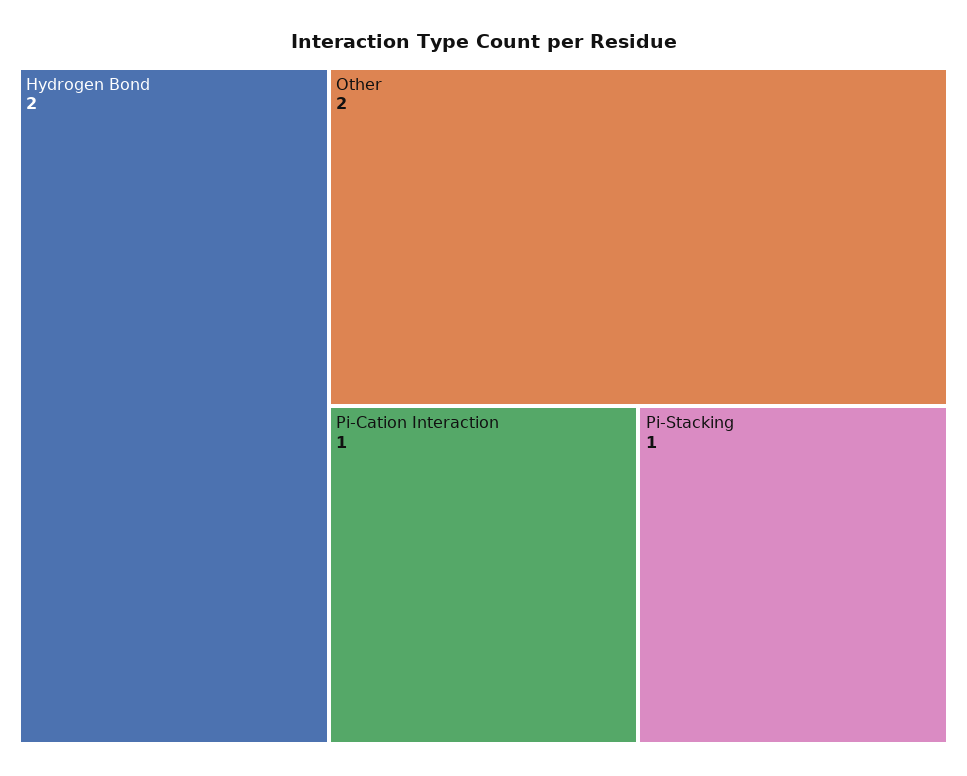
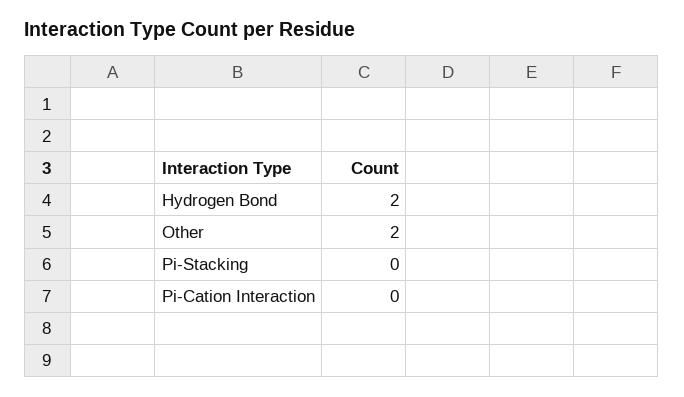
  {
    "Hydrogen Bond": 2,
    "Other": 2,
-   "Pi-Cation Interaction": 1,
+   "Pi-Cation Interaction": 0,
-   "Pi-Stacking": 1
+   "Pi-Stacking": 0
  }

